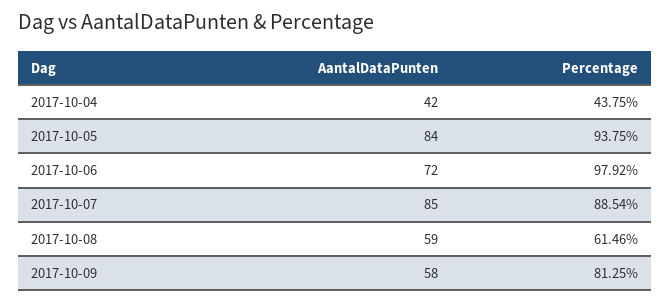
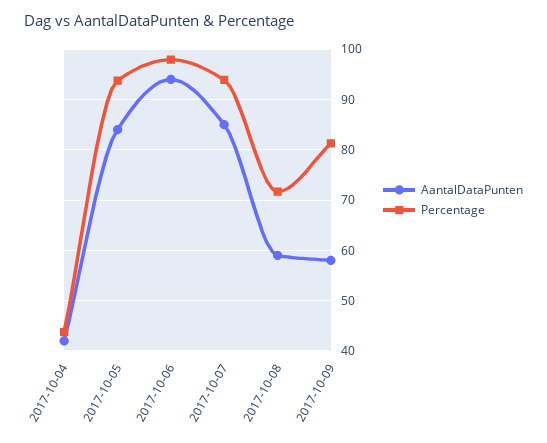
  {
    "AantalDataPunten": {
      "2017-10-04": 42,
      "2017-10-05": 84,
-     "2017-10-06": 72,
+     "2017-10-06": 94,
      "2017-10-07": 85,
      "2017-10-08": 59,
      "2017-10-09": 58
    },
    "Percentage": {
      "2017-10-04": 43.75,
      "2017-10-05": 93.75,
      "2017-10-06": 97.92,
-     "2017-10-07": 88.54,
+     "2017-10-07": 94,
-     "2017-10-08": 61.46,
+     "2017-10-08": 72,
      "2017-10-09": 81.25
    }
  }

